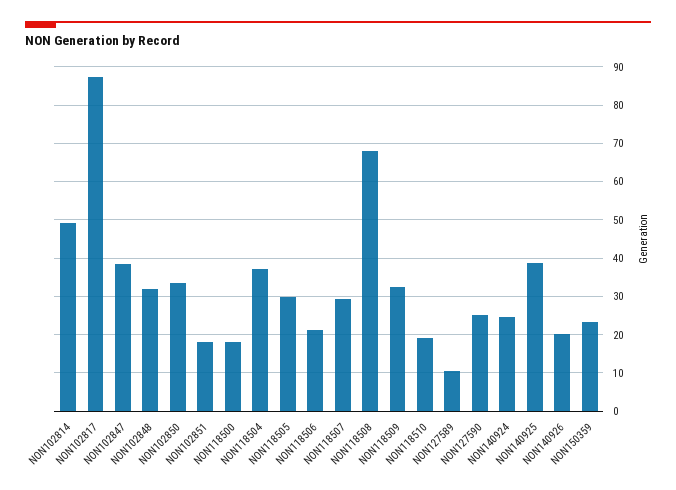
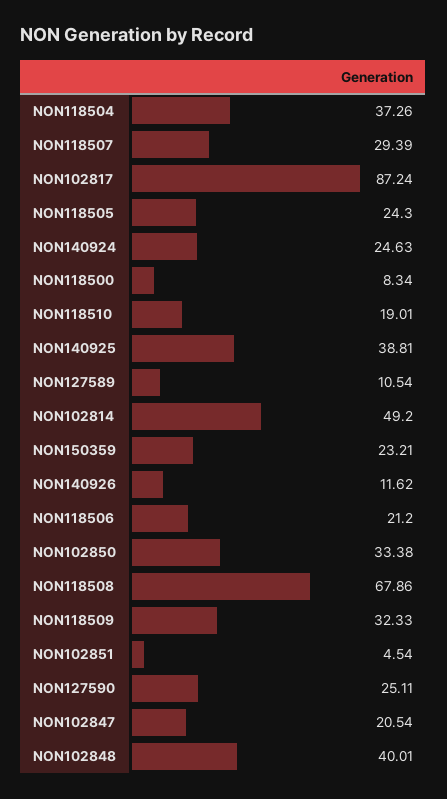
  {
    "NON102814": 49.2,
    "NON102817": 87.24,
-   "NON102847": 38,
+   "NON102847": 20.54,
-   "NON102848": 32,
+   "NON102848": 40.01,
    "NON102850": 33.38,
-   "NON102851": 18,
+   "NON102851": 4.54,
-   "NON118500": 18,
+   "NON118500": 8.34,
    "NON118504": 37.26,
-   "NON118505": 30,
+   "NON118505": 24.3,
    "NON118506": 21.2,
    "NON118507": 29.39,
    "NON118508": 67.86,
    "NON118509": 32.33,
    "NON118510": 19.01,
    "NON127589": 10.54,
    "NON127590": 25.11,
    "NON140924": 24.63,
    "NON140925": 38.81,
-   "NON140926": 20,
+   "NON140926": 11.62,
    "NON150359": 23.21
  }

